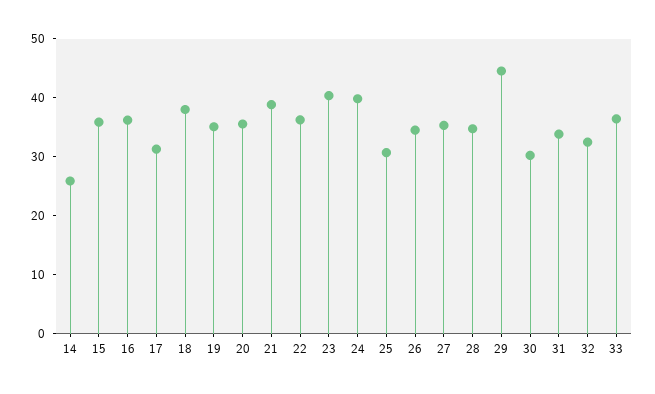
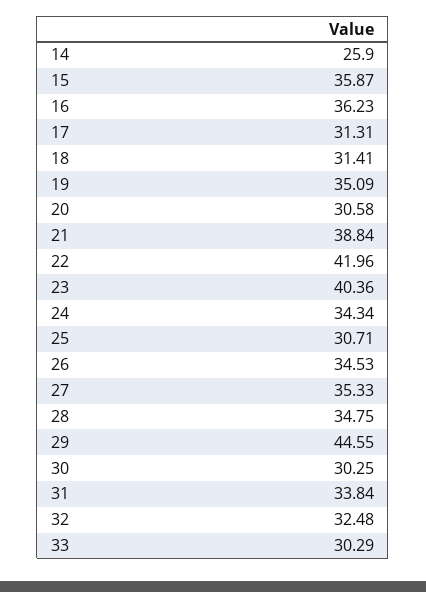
  {
    "14": 25.9,
    "15": 35.87,
    "16": 36.23,
    "17": 31.31,
-   "18": 38,
+   "18": 31.41,
    "19": 35.09,
-   "20": 36,
+   "20": 30.58,
    "21": 38.84,
-   "22": 36,
+   "22": 41.96,
    "23": 40.36,
-   "24": 40,
+   "24": 34.34,
    "25": 30.71,
    "26": 34.53,
    "27": 35.33,
    "28": 34.75,
    "29": 44.55,
    "30": 30.25,
    "31": 33.84,
    "32": 32.48,
-   "33": 36
+   "33": 30.29
  }

